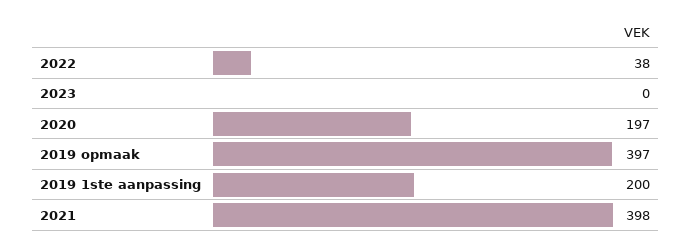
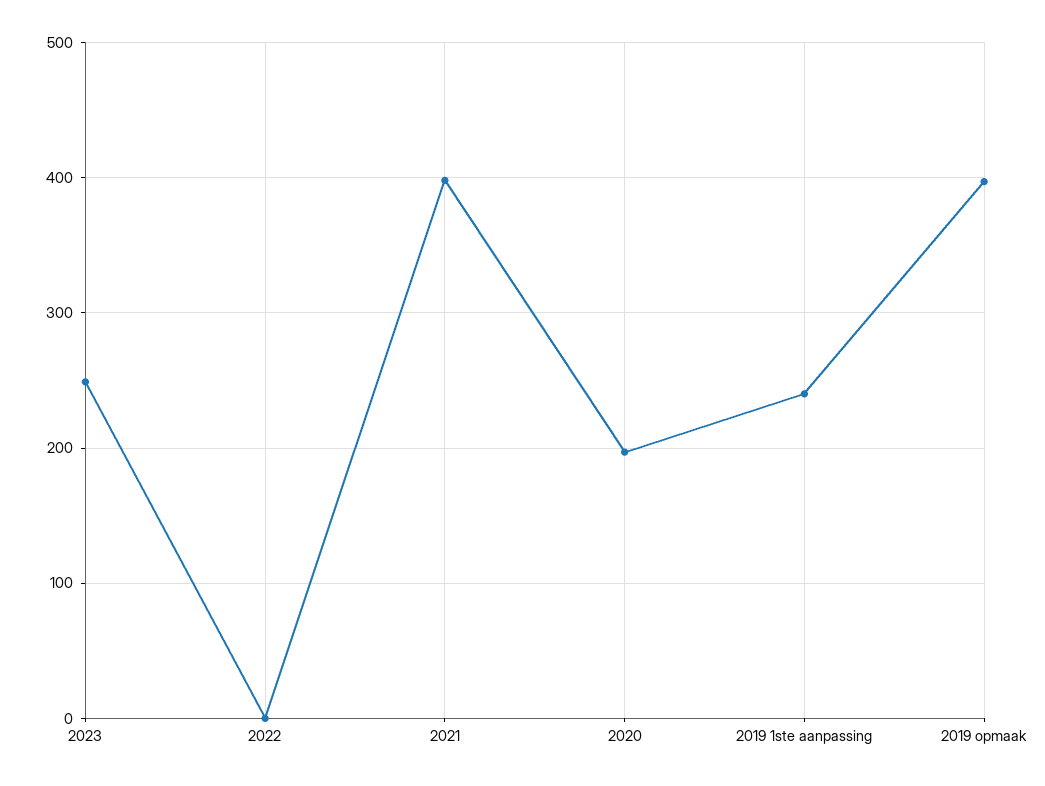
  {
-   "2022": 38,
+   "2022": 0,
-   "2023": 0,
+   "2023": 250,
    "2020": 197,
    "2019 opmaak": 397,
-   "2019 1ste aanpassing": 200,
+   "2019 1ste aanpassing": 240,
    "2021": 398
  }

